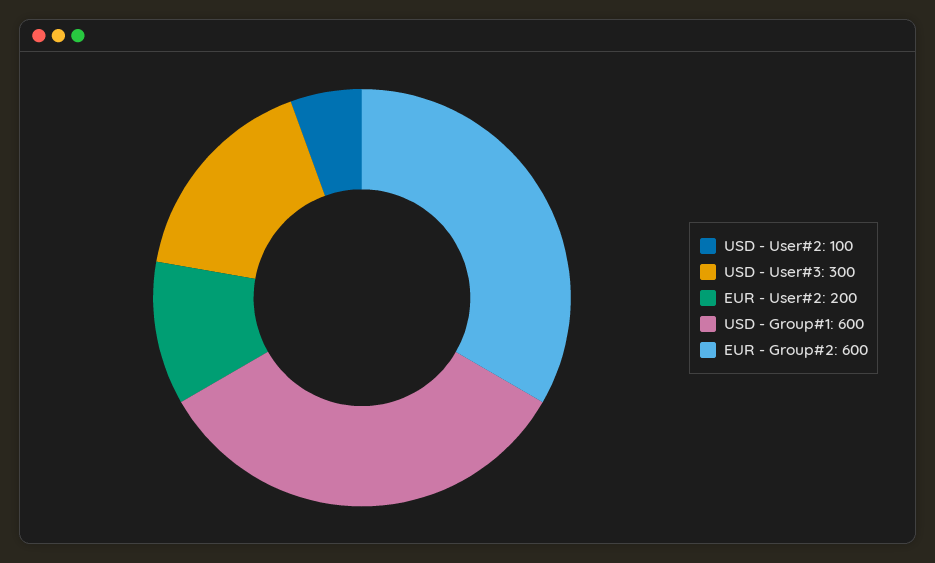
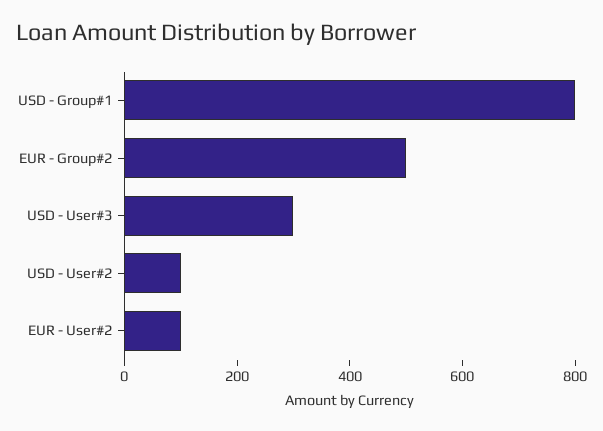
  {
    "USD - User#2": 100,
    "USD - User#3": 300,
-   "EUR - User#2": 200,
+   "EUR - User#2": 100,
-   "USD - Group#1": 600,
+   "USD - Group#1": 800,
-   "EUR - Group#2": 600
+   "EUR - Group#2": 500
  }

